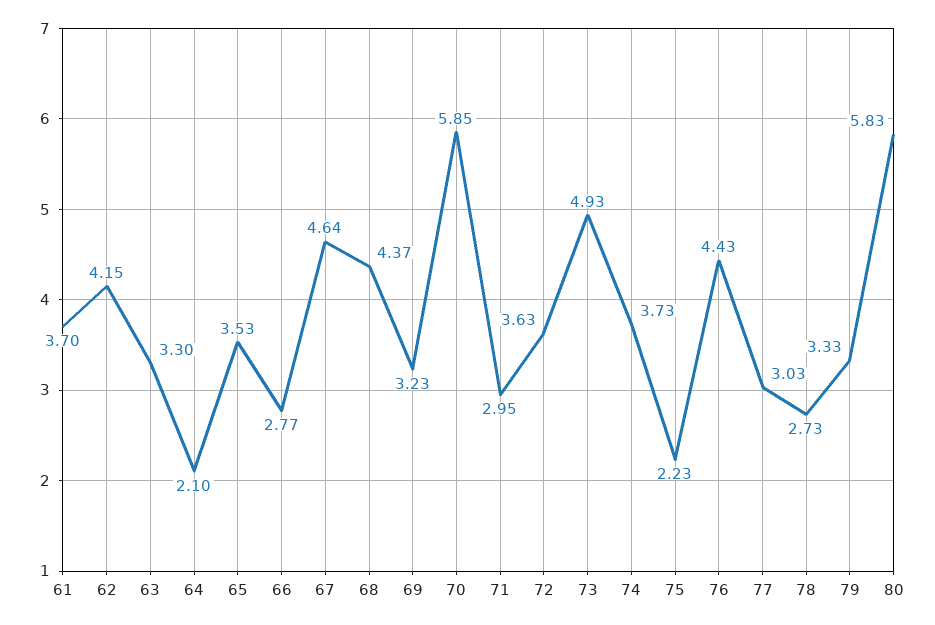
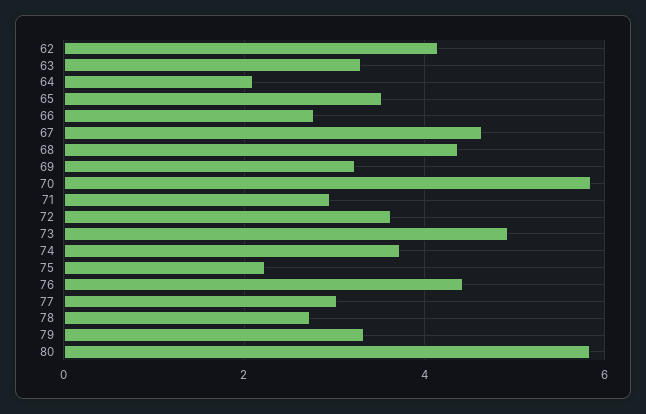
  {
-   "61": 3.7,
    "62": 4.15,
    "63": 3.3,
    "64": 2.1,
    "65": 3.53,
    "66": 2.77,
    "67": 4.64,
    "68": 4.37,
    "69": 3.23,
    "70": 5.85,
    "71": 2.95,
    "72": 3.63,
    "73": 4.93,
    "74": 3.73,
    "75": 2.23,
    "76": 4.43,
    "77": 3.03,
    "78": 2.73,
    "79": 3.33,
    "80": 5.83
  }

